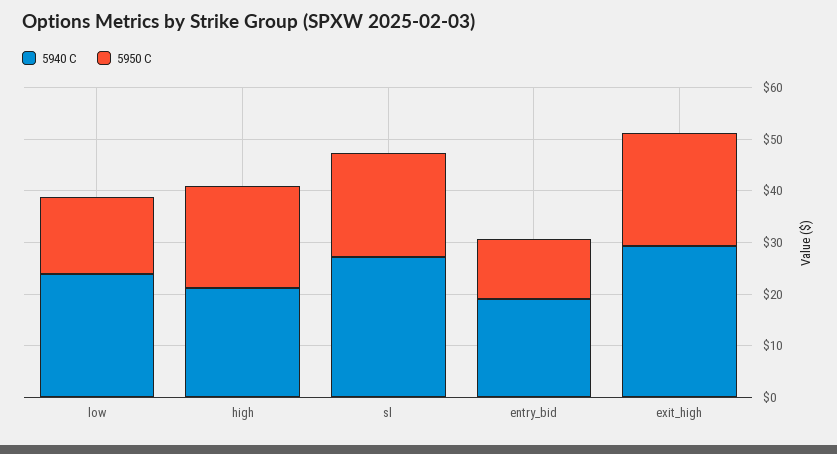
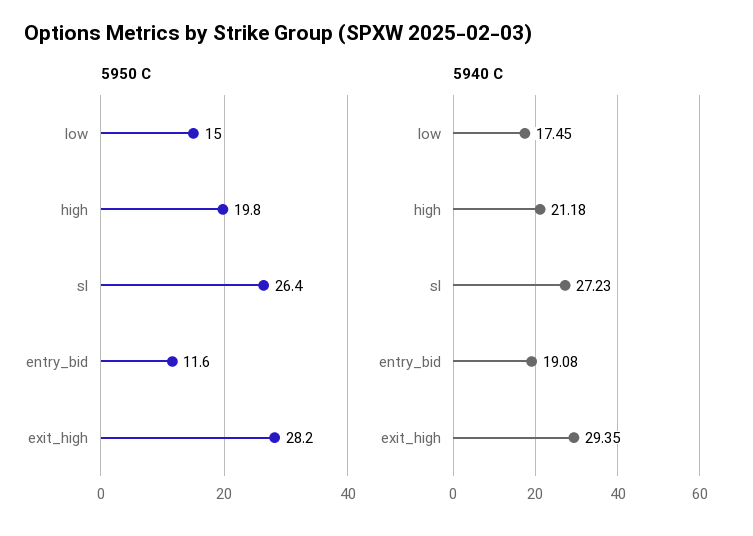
  {
    "5940 C": {
-     "low": 24,
+     "low": 17.45,
      "high": 21.18,
      "sl": 27.23,
      "entry_bid": 19.08,
      "exit_high": 29.35
    },
    "5950 C": {
      "low": 15,
      "high": 19.8,
-     "sl": 20,
+     "sl": 26.4,
      "entry_bid": 11.6,
-     "exit_high": 22
+     "exit_high": 28.2
    }
  }

